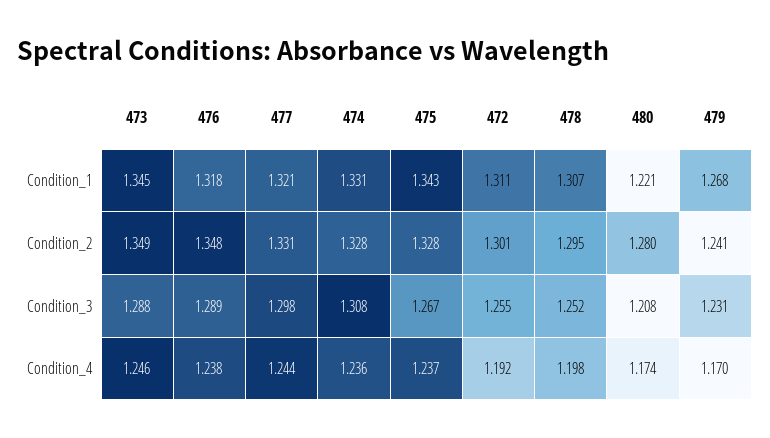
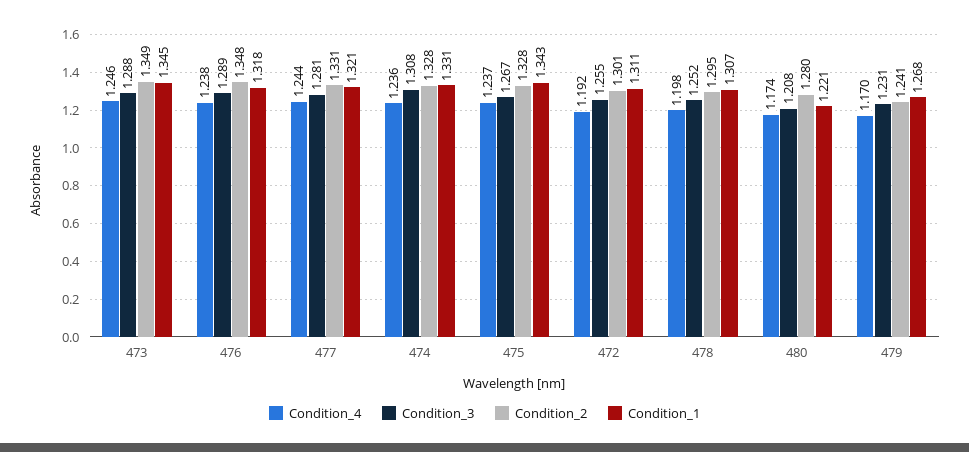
  {
    "Condition_1": {
      "473": 1.345,
      "476": 1.318,
      "477": 1.321,
      "474": 1.331,
      "475": 1.343,
      "472": 1.311,
      "478": 1.307,
      "480": 1.221,
      "479": 1.268
    },
    "Condition_2": {
      "473": 1.349,
      "476": 1.348,
      "477": 1.331,
      "474": 1.328,
      "475": 1.328,
      "472": 1.301,
      "478": 1.295,
      "480": 1.28,
      "479": 1.241
    },
    "Condition_3": {
      "473": 1.288,
      "476": 1.289,
-     "477": 1.298,
+     "477": 1.281,
      "474": 1.308,
      "475": 1.267,
      "472": 1.255,
      "478": 1.252,
      "480": 1.208,
      "479": 1.231
    },
    "Condition_4": {
      "473": 1.246,
      "476": 1.238,
      "477": 1.244,
      "474": 1.236,
      "475": 1.237,
      "472": 1.192,
      "478": 1.198,
      "480": 1.174,
      "479": 1.17
    }
  }

